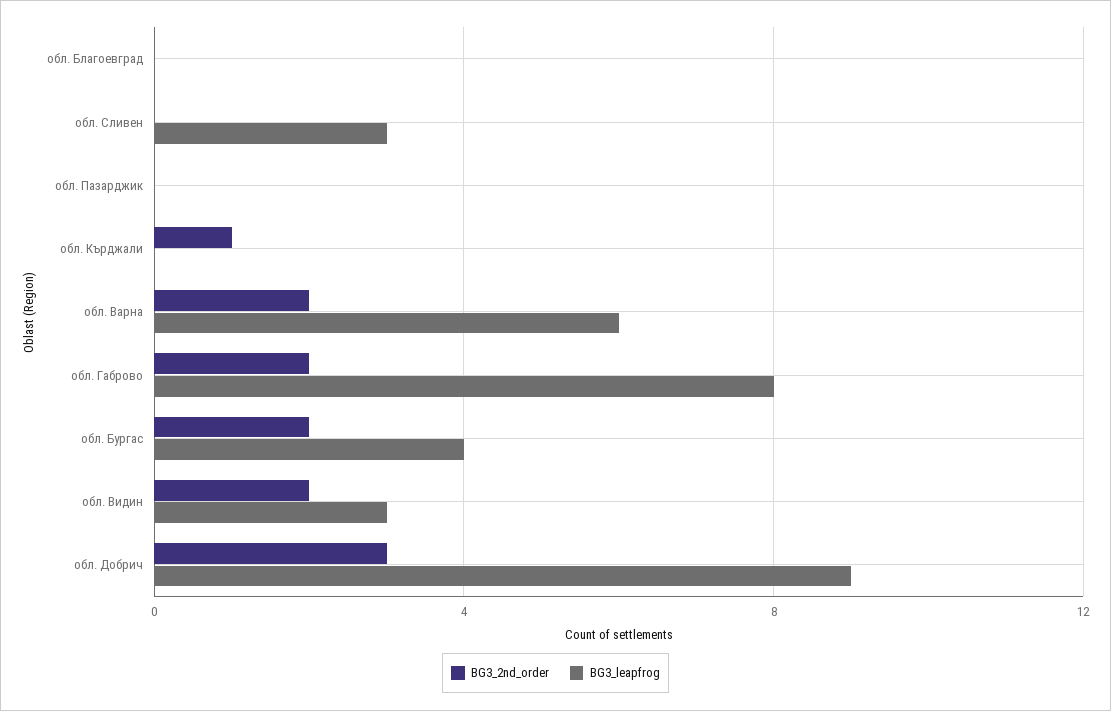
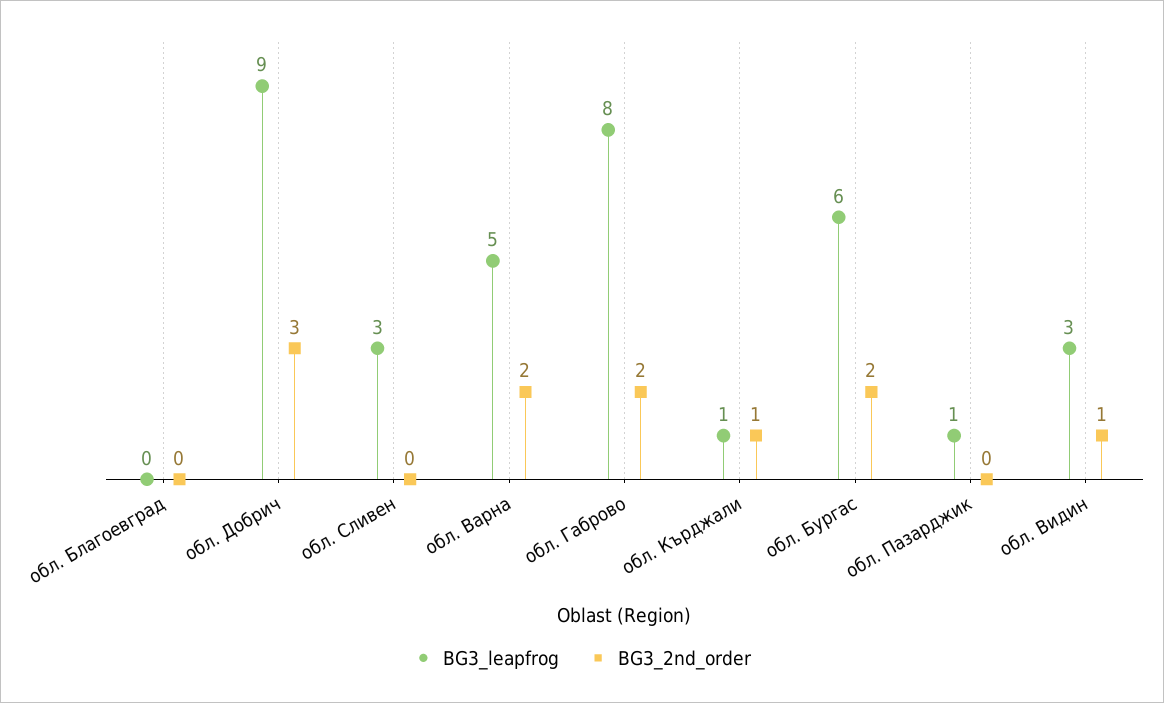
  {
    "BG3_2nd_order": {
      "обл. Благоевград": 0,
      "обл. Сливен": 0,
      "обл. Пазарджик": 0,
      "обл. Кърджали": 1,
      "обл. Варна": 2,
      "обл. Габрово": 2,
      "обл. Бургас": 2,
-     "обл. Видин": 2,
+     "обл. Видин": 1,
      "обл. Добрич": 3
    },
    "BG3_leapfrog": {
      "обл. Благоевград": 0,
      "обл. Сливен": 3,
-     "обл. Пазарджик": 0,
+     "обл. Пазарджик": 1,
-     "обл. Кърджали": 0,
+     "обл. Кърджали": 1,
-     "обл. Варна": 6,
+     "обл. Варна": 5,
      "обл. Габрово": 8,
-     "обл. Бургас": 4,
+     "обл. Бургас": 6,
      "обл. Видин": 3,
      "обл. Добрич": 9
    }
  }

